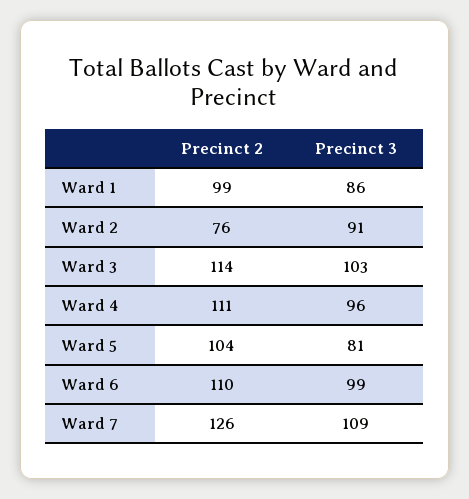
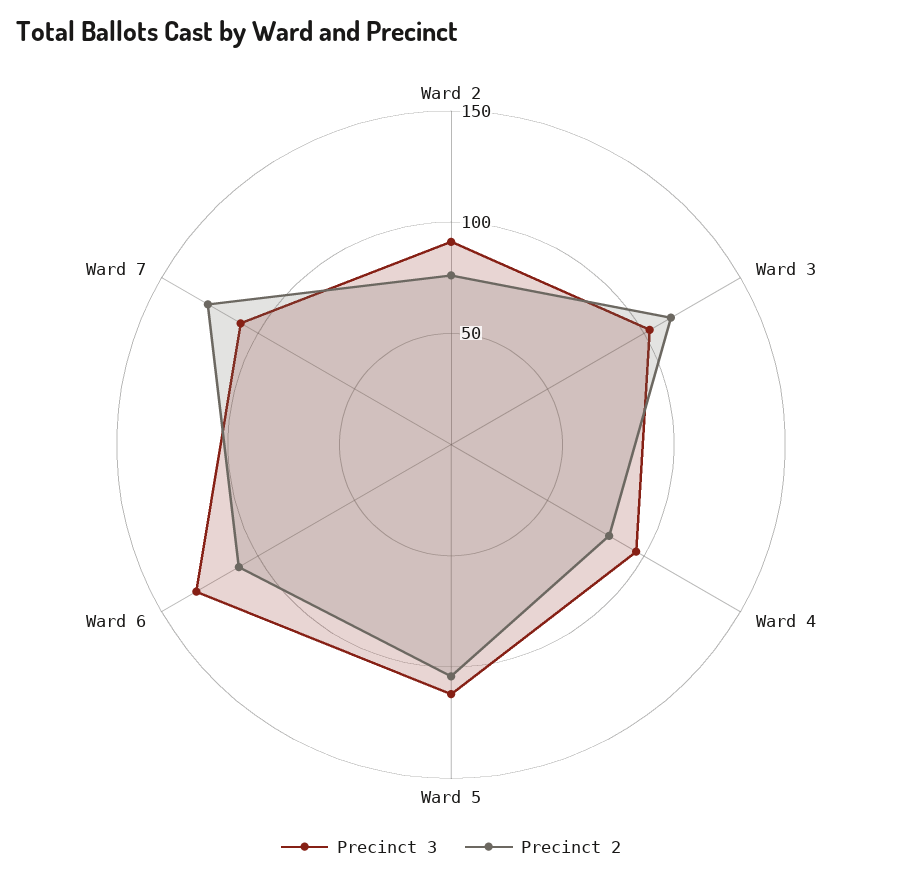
  {
    "Precinct 2": {
-     "Ward 1": 99,
      "Ward 2": 76,
      "Ward 3": 114,
-     "Ward 4": 111,
+     "Ward 4": 80,
      "Ward 5": 104,
      "Ward 6": 110,
      "Ward 7": 126
    },
    "Precinct 3": {
-     "Ward 1": 86,
      "Ward 2": 91,
      "Ward 3": 103,
      "Ward 4": 96,
-     "Ward 5": 81,
+     "Ward 5": 110,
-     "Ward 6": 99,
+     "Ward 6": 130,
      "Ward 7": 109
    }
  }

